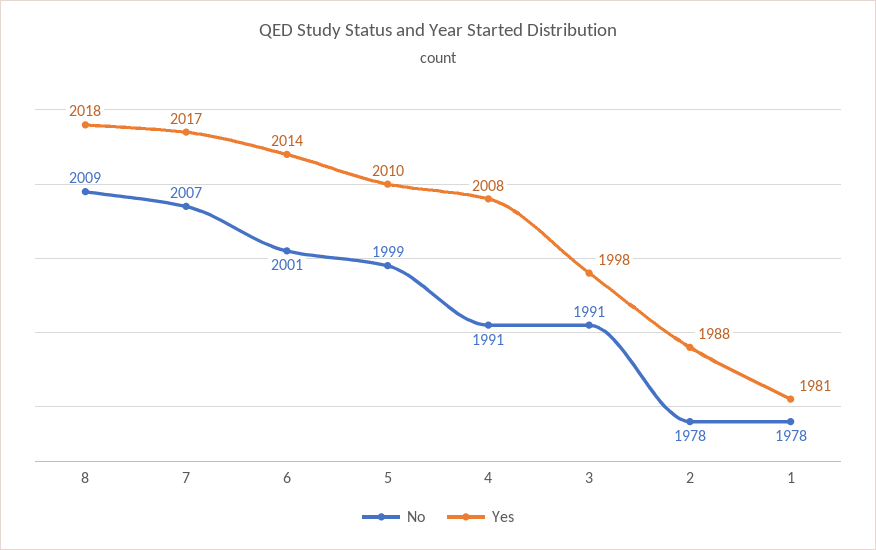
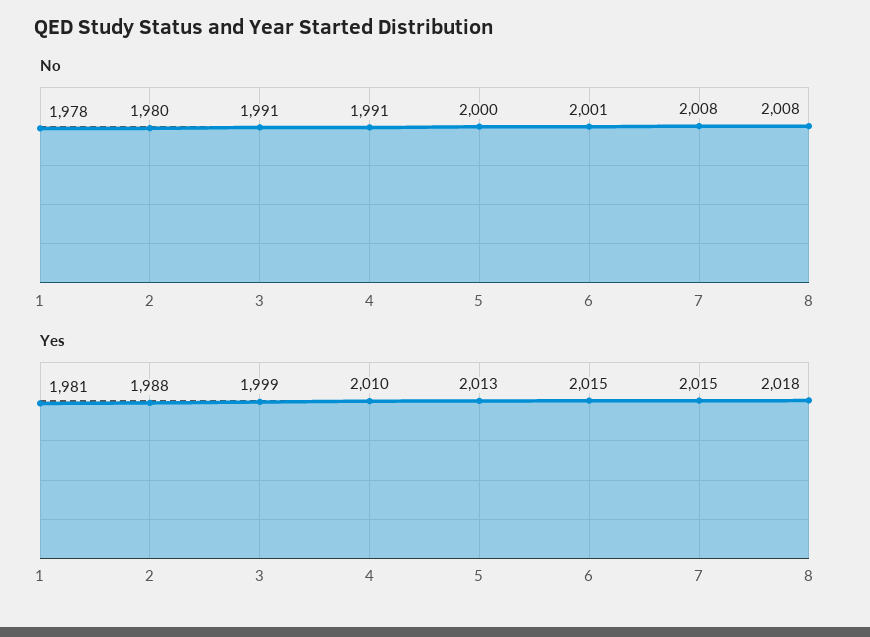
  {
    "No": {
-     "8": 2009,
+     "8": 2008,
-     "7": 2007,
+     "7": 2008,
      "6": 2001,
-     "5": 1999,
+     "5": 2000,
      "4": 1991,
      "3": 1991,
-     "2": 1978,
+     "2": 1980,
      "1": 1978
    },
    "Yes": {
      "8": 2018,
-     "7": 2017,
+     "7": 2015,
-     "6": 2014,
+     "6": 2015,
-     "5": 2010,
+     "5": 2013,
-     "4": 2008,
+     "4": 2010,
-     "3": 1998,
+     "3": 1999,
      "2": 1988,
      "1": 1981
    }
  }

